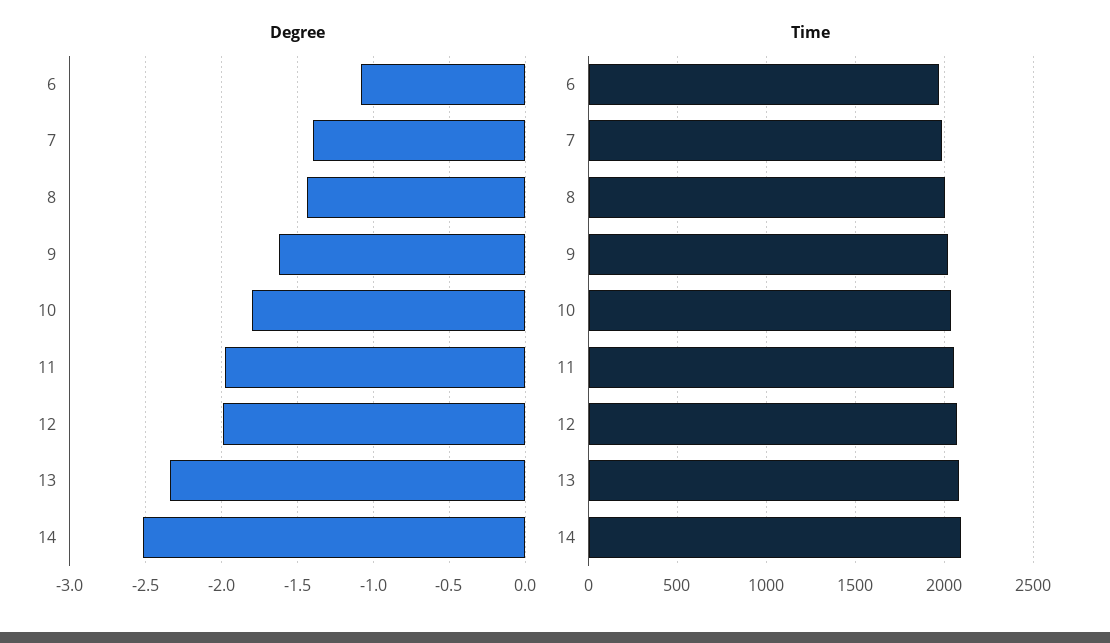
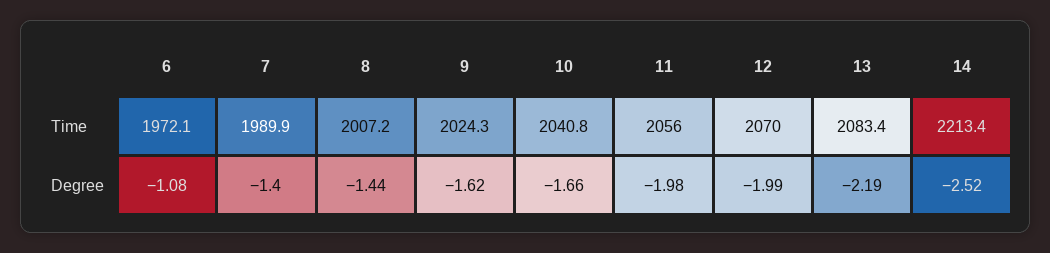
  {
    "Degree": {
      "6": -1.08,
      "7": -1.4,
      "8": -1.44,
      "9": -1.62,
-     "10": -1.8,
+     "10": -1.66,
      "11": -1.98,
      "12": -1.99,
-     "13": -2.35,
+     "13": -2.19,
      "14": -2.52
    },
    "Time": {
      "6": 1972.1,
      "7": 1989.9,
      "8": 2007.2,
      "9": 2024.3,
      "10": 2040.8,
      "11": 2056,
      "12": 2070,
      "13": 2083.4,
-     "14": 2100
+     "14": 2213.4
    }
  }

